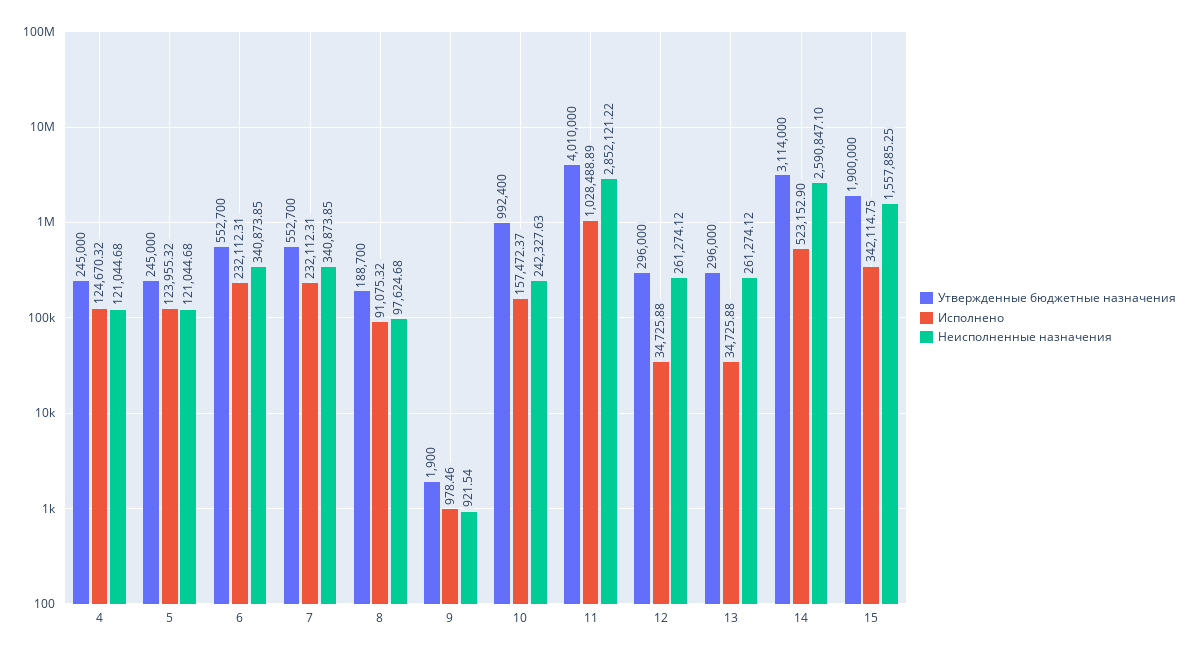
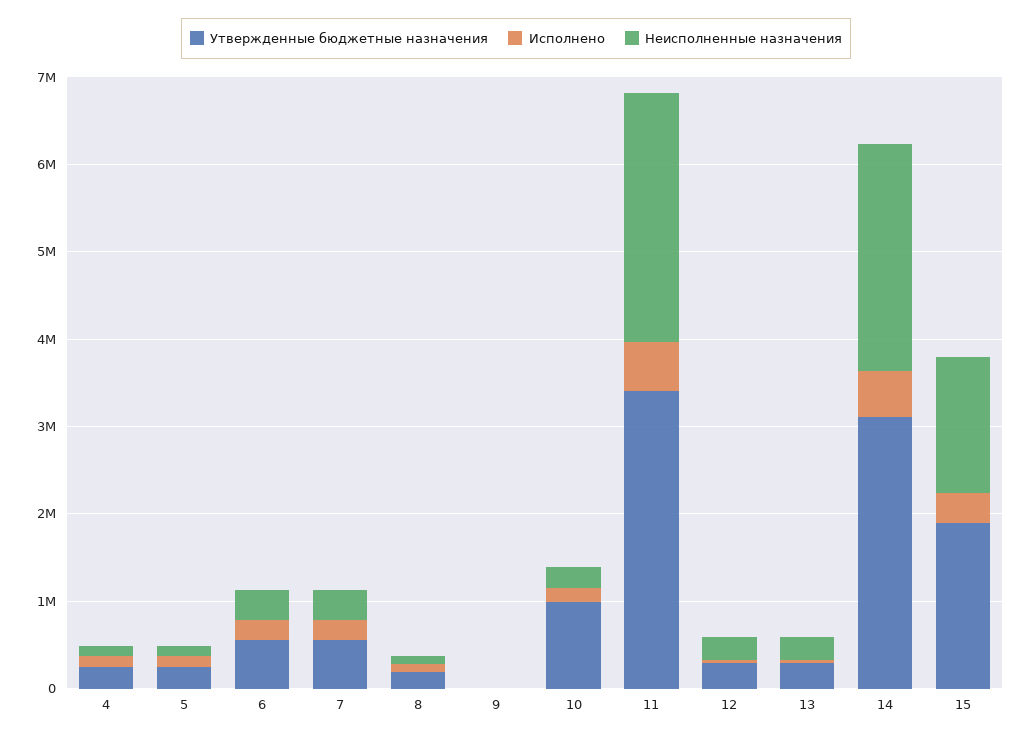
  {
    "Утвержденные бюджетные назначения": {
      "4": 245000,
      "5": 245000,
      "6": 552700,
      "7": 552700,
      "8": 188700,
      "9": 1900,
      "10": 992400,
-     "11": 4010000,
+     "11": 3400000,
      "12": 296000,
      "13": 296000,
      "14": 3114000,
      "15": 1900000
    },
    "Исполнено": {
      "4": 124670.32,
      "5": 123955.32,
      "6": 232112.31,
      "7": 232112.31,
      "8": 91075.32,
      "9": 978.46,
      "10": 157472.37,
-     "11": 1028488.89,
+     "11": 600000,
      "12": 34725.88,
      "13": 34725.88,
      "14": 523152.9,
      "15": 342114.75
    },
    "Неисполненные назначения": {
      "4": 121044.68,
      "5": 121044.68,
      "6": 340873.85,
      "7": 340873.85,
      "8": 97624.68,
      "9": 921.54,
      "10": 242327.63,
      "11": 2852121.22,
      "12": 261274.12,
      "13": 261274.12,
      "14": 2590847.1,
      "15": 1557885.25
    }
  }

